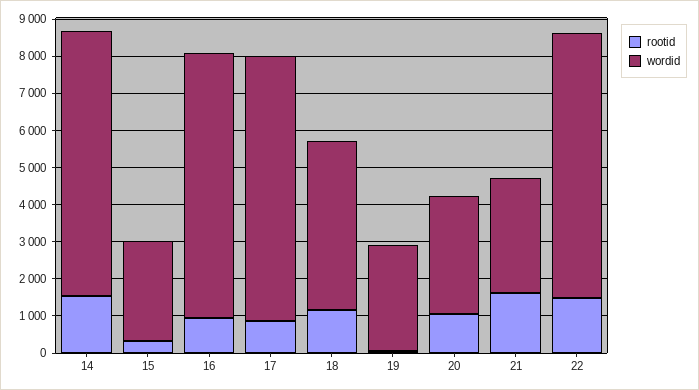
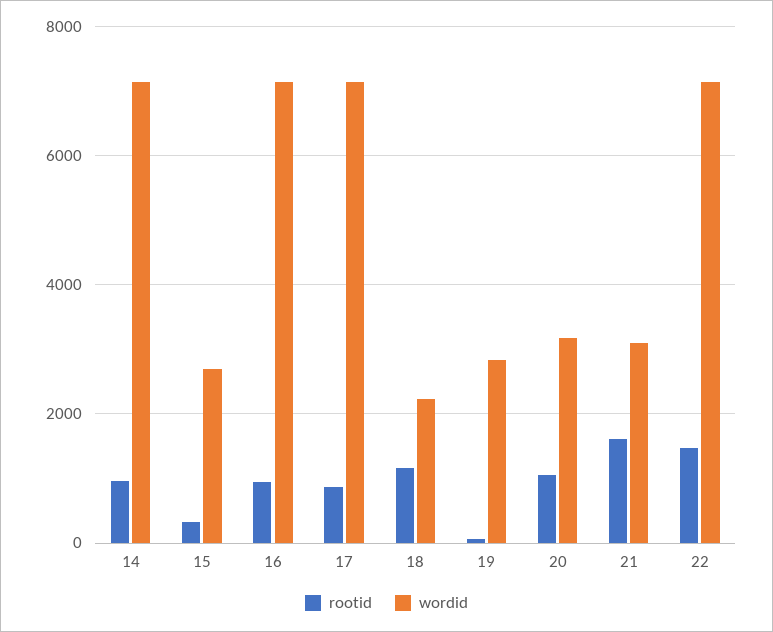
  {
    "rootid": {
-     "14": 1500,
+     "14": 1000,
      "15": 400,
      "16": 1000,
      "17": 800,
      "18": 1200,
      "19": 0,
      "20": 1000,
      "21": 1600,
      "22": 1400
    },
    "wordid": {
      "14": 7200,
      "15": 2800,
      "16": 7200,
      "17": 7200,
-     "18": 4500,
+     "18": 2200,
      "19": 2800,
      "20": 3200,
      "21": 3200,
      "22": 7200
    }
  }

